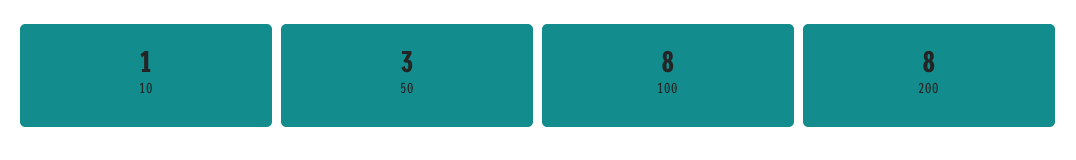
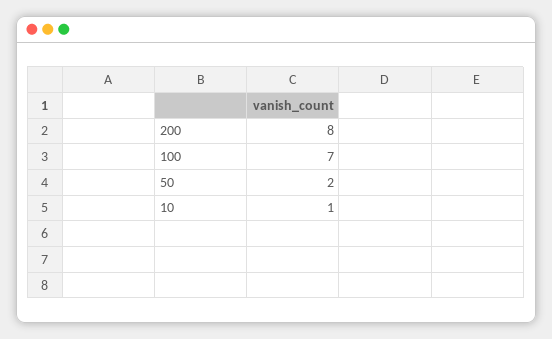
  {
    "10": 1,
-   "50": 3,
+   "50": 2,
-   "100": 8,
+   "100": 7,
    "200": 8
  }

